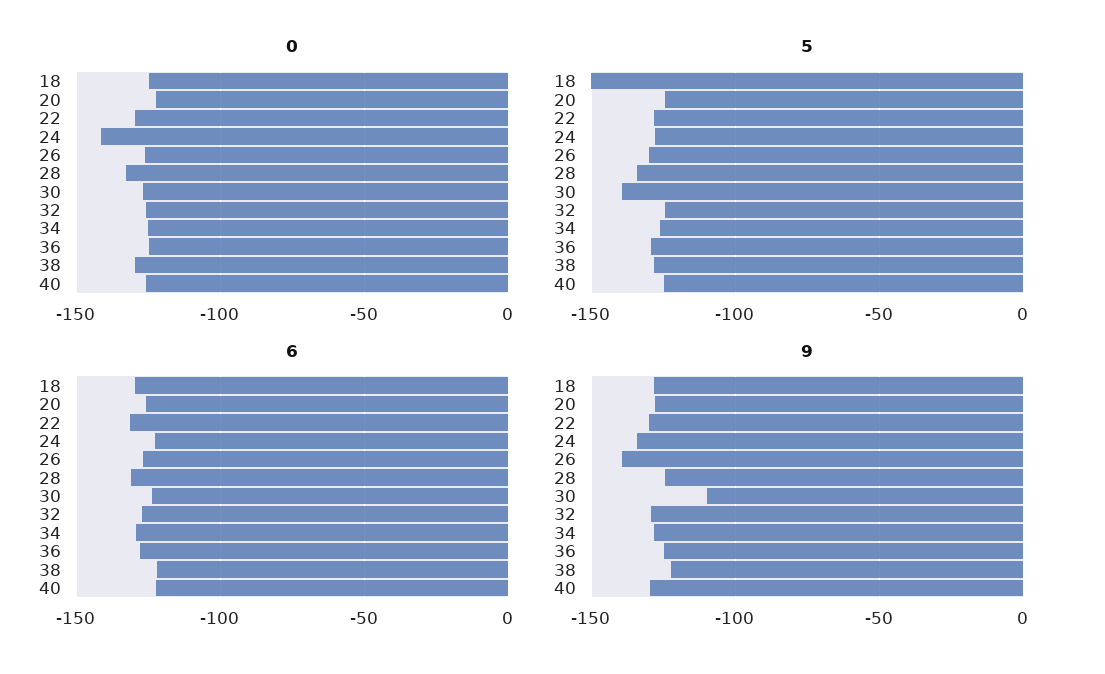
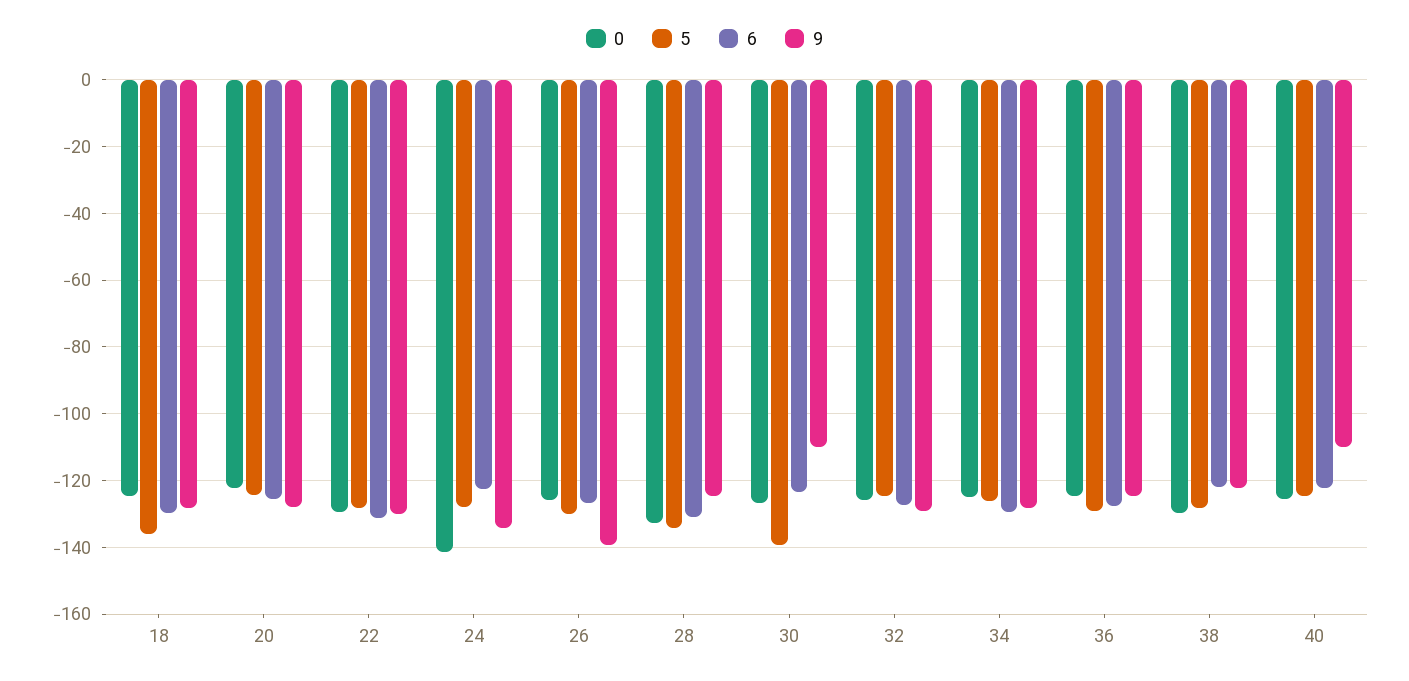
  {
    "0": {
      "18": -124,
      "20": -122,
      "22": -130,
      "24": -142,
      "26": -126,
      "28": -132,
      "30": -126,
      "32": -126,
      "34": -126,
      "36": -124,
      "38": -130,
      "40": -126
    },
    "5": {
-     "18": -150,
+     "18": -136,
      "20": -124,
      "22": -128,
      "24": -128,
      "26": -130,
      "28": -134,
      "30": -140,
      "32": -124,
      "34": -126,
      "36": -130,
      "38": -128,
      "40": -124
    },
    "6": {
      "18": -130,
      "20": -126,
      "22": -132,
      "24": -122,
      "26": -126,
      "28": -130,
      "30": -124,
      "32": -128,
      "34": -130,
      "36": -128,
      "38": -122,
      "40": -122
    },
    "9": {
      "18": -128,
      "20": -128,
      "22": -130,
      "24": -134,
      "26": -140,
      "28": -124,
      "30": -110,
      "32": -130,
      "34": -128,
      "36": -124,
      "38": -122,
-     "40": -130
+     "40": -110
    }
  }

